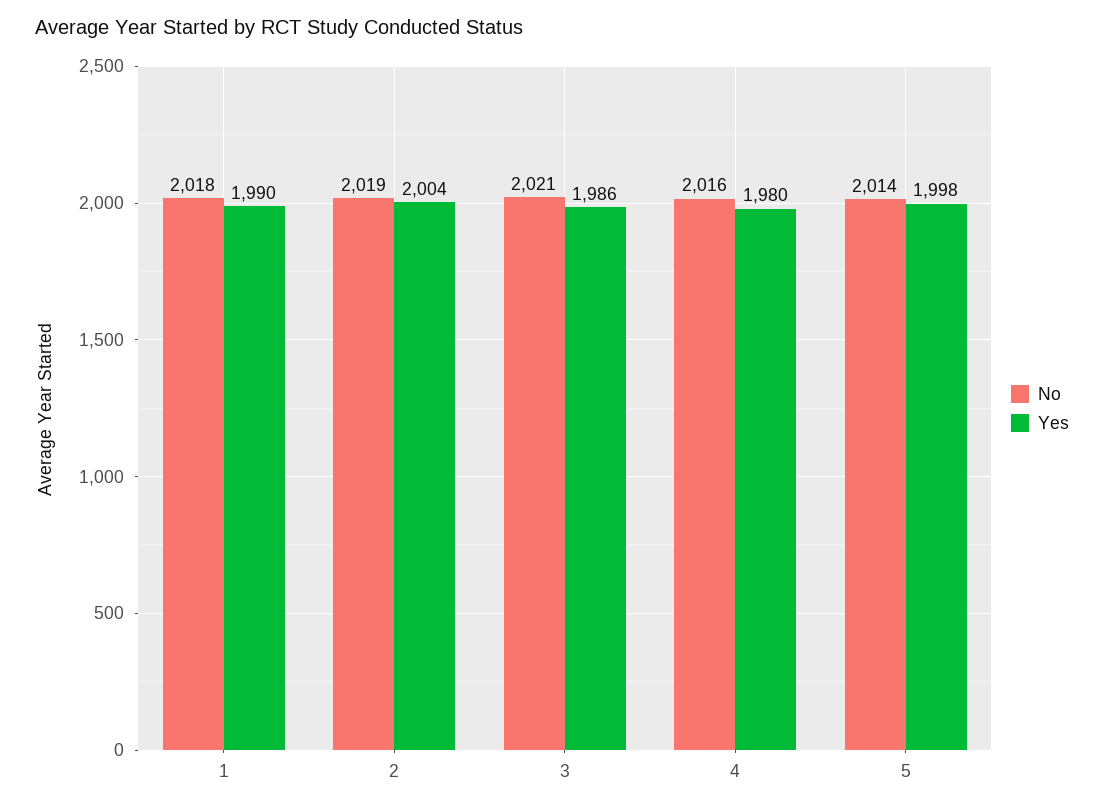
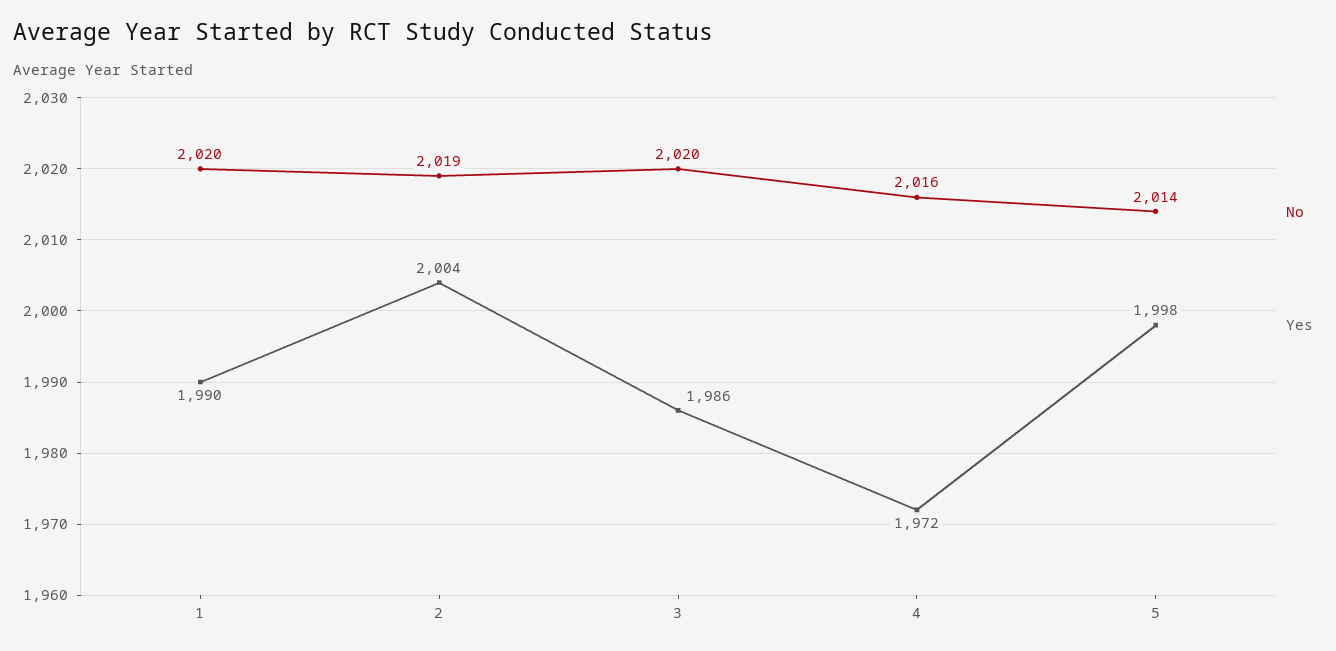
  {
    "No": {
-     "1": 2018,
+     "1": 2020,
      "2": 2019,
-     "3": 2021,
+     "3": 2020,
      "4": 2016,
      "5": 2014
    },
    "Yes": {
      "1": 1990,
      "2": 2004,
      "3": 1986,
-     "4": 1980,
+     "4": 1972,
      "5": 1998
    }
  }

